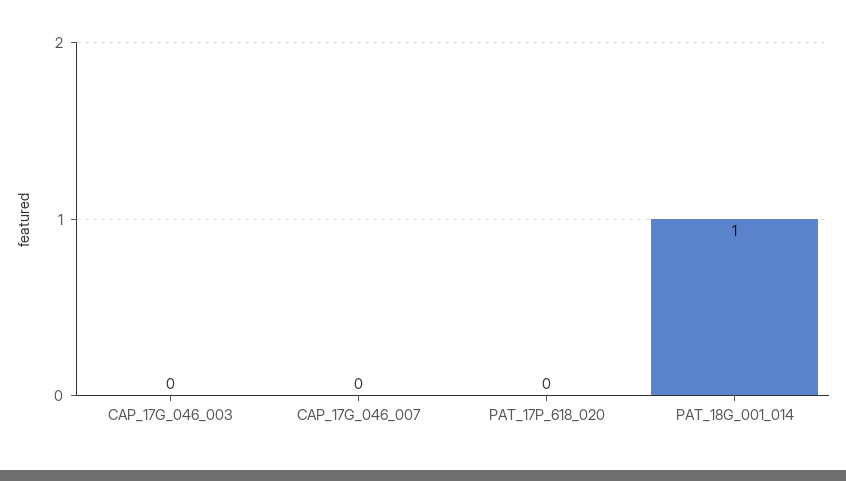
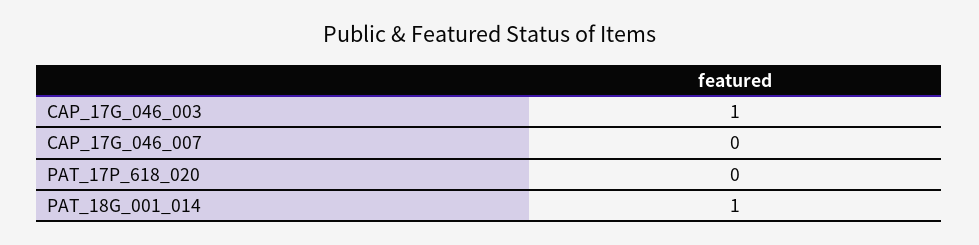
  {
-   "CAP_17G_046_003": 0,
+   "CAP_17G_046_003": 1,
    "CAP_17G_046_007": 0,
    "PAT_17P_618_020": 0,
    "PAT_18G_001_014": 1
  }

